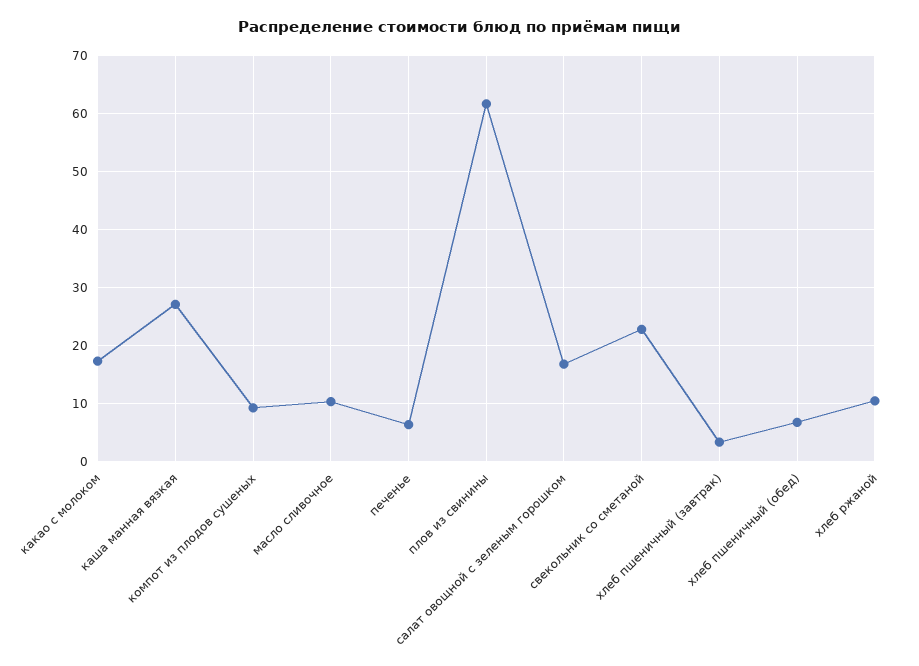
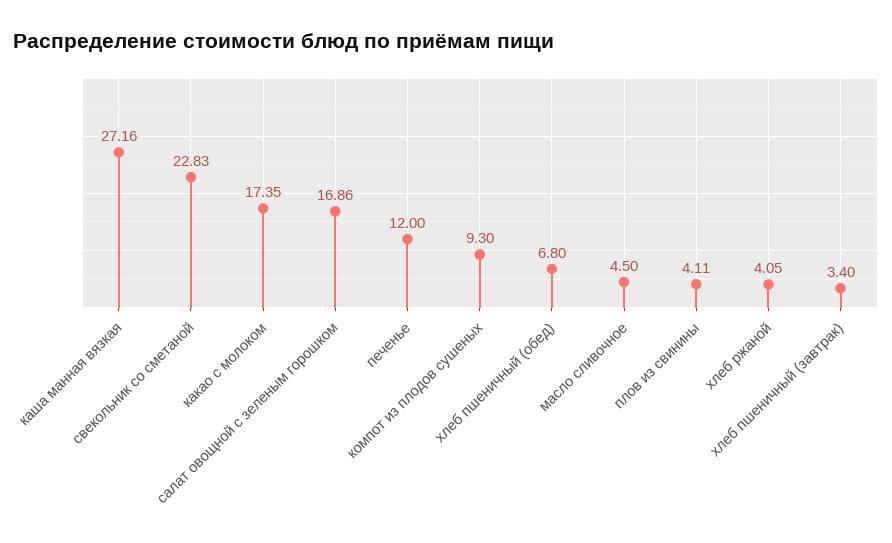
  {
    "какао с молоком": 17.35,
    "каша манная вязкая": 27.16,
    "компот из плодов сушеных": 9.3,
-   "масло сливочное": 10,
+   "масло сливочное": 4.5,
-   "печенье": 6,
+   "печенье": 12,
-   "плов из свинины": 62,
+   "плов из свинины": 4.11,
    "салат овощной с зеленым горошком": 16.86,
    "свекольник со сметаной": 22.83,
    "хлеб пшеничный (завтрак)": 3.4,
    "хлеб пшеничный (обед)": 6.8,
-   "хлеб ржаной": 10
+   "хлеб ржаной": 4.05
  }

